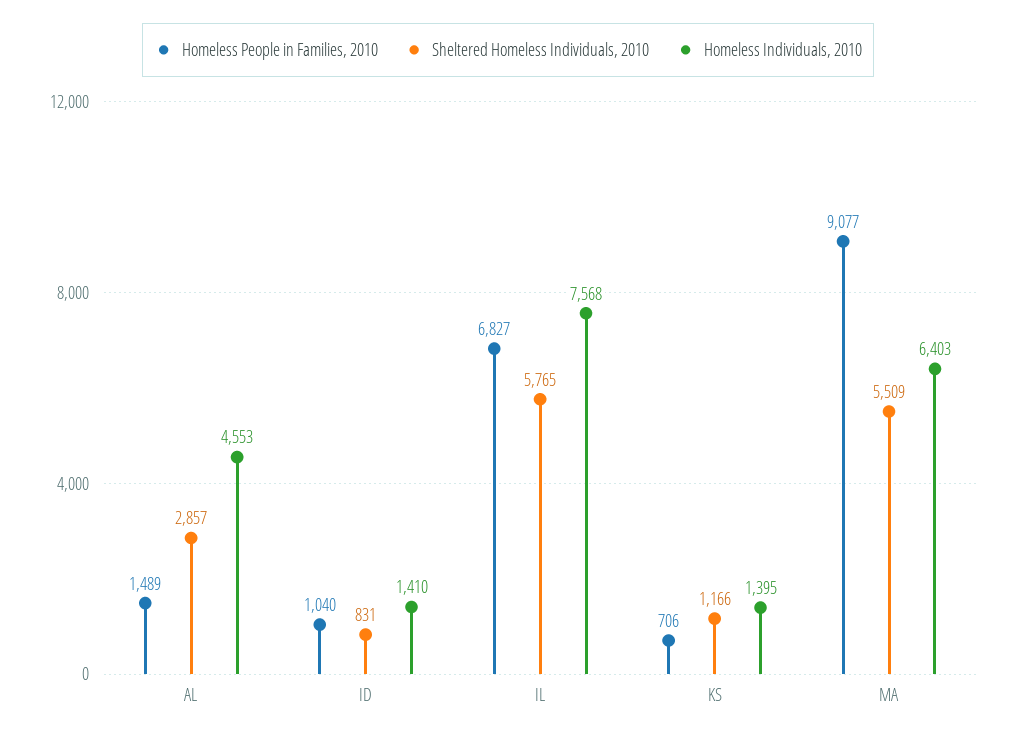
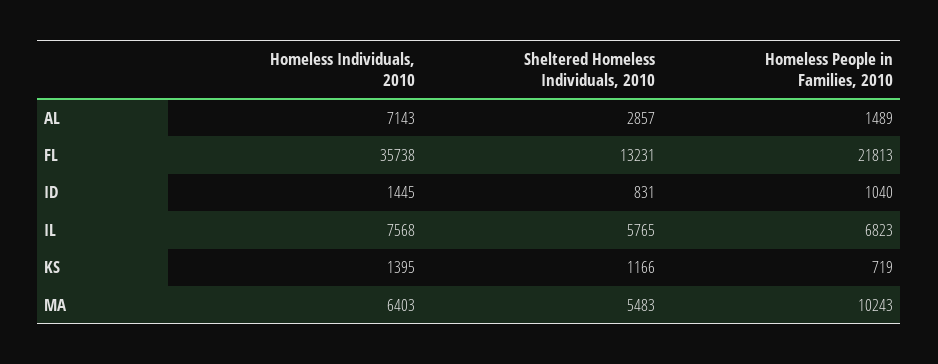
  {
    "Homeless People in Families, 2010": {
      "AL": 1489,
      "ID": 1040,
-     "IL": 6827,
+     "IL": 6823,
-     "KS": 706,
+     "KS": 719,
-     "MA": 9077
+     "MA": 10243,
+     "FL": 21813
    },
    "Sheltered Homeless Individuals, 2010": {
      "AL": 2857,
      "ID": 831,
      "IL": 5765,
      "KS": 1166,
-     "MA": 5509
+     "MA": 5483,
+     "FL": 13231
    },
    "Homeless Individuals, 2010": {
-     "AL": 4553,
+     "AL": 7143,
-     "ID": 1410,
+     "ID": 1445,
      "IL": 7568,
      "KS": 1395,
-     "MA": 6403
+     "MA": 6403,
+     "FL": 35738
    }
  }

